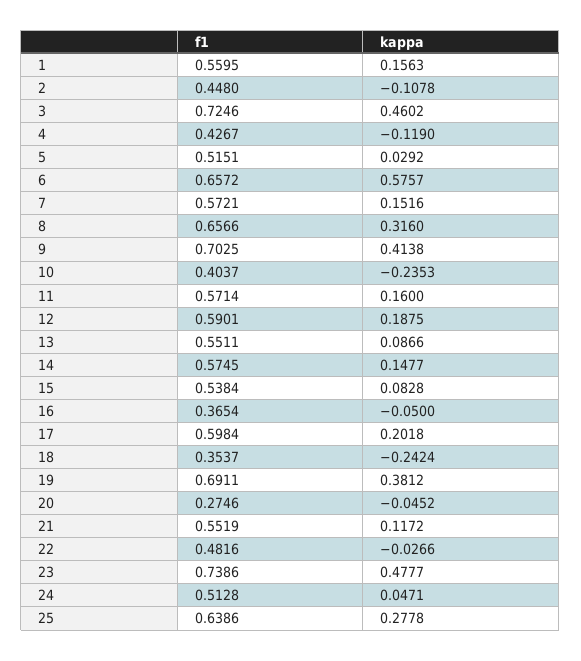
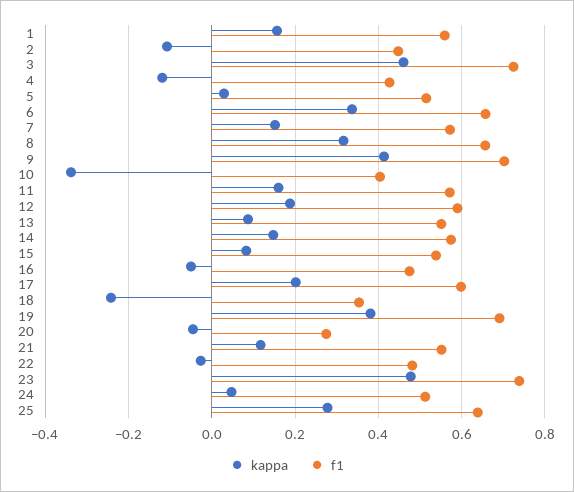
  {
    "f1": {
      "1": 0.5595,
      "2": 0.448,
      "3": 0.7246,
      "4": 0.4267,
      "5": 0.5151,
      "6": 0.6572,
      "7": 0.5721,
      "8": 0.6566,
      "9": 0.7025,
      "10": 0.4037,
      "11": 0.5714,
      "12": 0.5901,
      "13": 0.5511,
      "14": 0.5745,
      "15": 0.5384,
-     "16": 0.3654,
+     "16": 0.48,
      "17": 0.5984,
      "18": 0.3537,
      "19": 0.6911,
      "20": 0.2746,
      "21": 0.5519,
      "22": 0.4816,
      "23": 0.7386,
      "24": 0.5128,
      "25": 0.6386
    },
    "kappa": {
      "1": 0.1563,
      "2": -0.1078,
      "3": 0.4602,
      "4": -0.119,
      "5": 0.0292,
-     "6": 0.5757,
+     "6": 0.34,
      "7": 0.1516,
      "8": 0.316,
      "9": 0.4138,
-     "10": -0.2353,
+     "10": -0.34,
      "11": 0.16,
      "12": 0.1875,
      "13": 0.0866,
      "14": 0.1477,
      "15": 0.0828,
      "16": -0.05,
      "17": 0.2018,
      "18": -0.2424,
      "19": 0.3812,
      "20": -0.0452,
      "21": 0.1172,
      "22": -0.0266,
      "23": 0.4777,
      "24": 0.0471,
      "25": 0.2778
    }
  }

